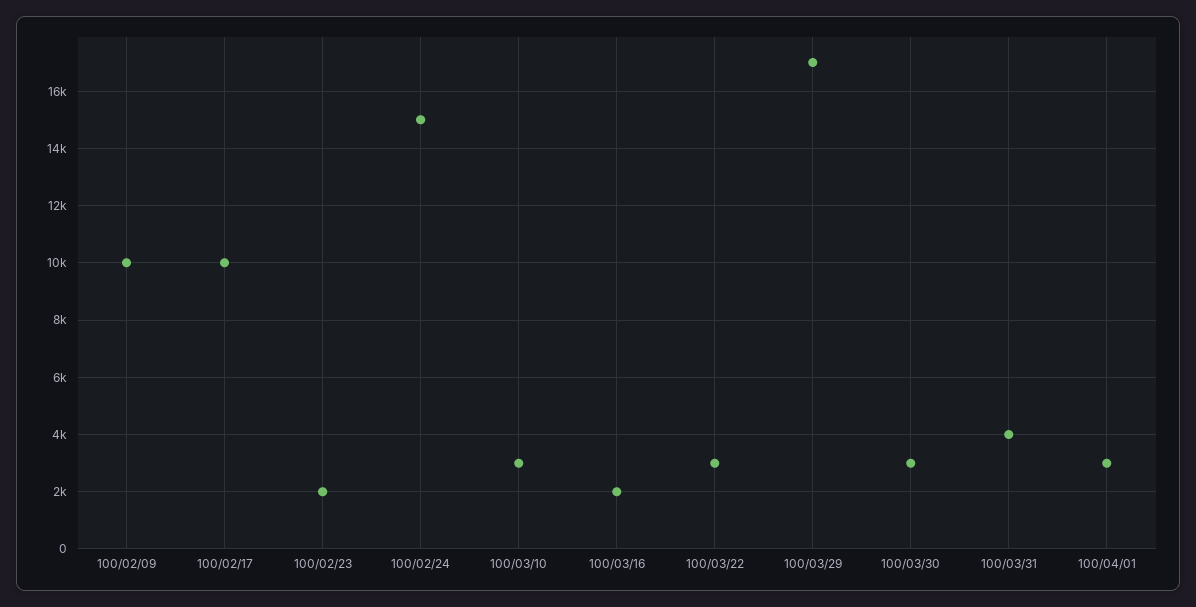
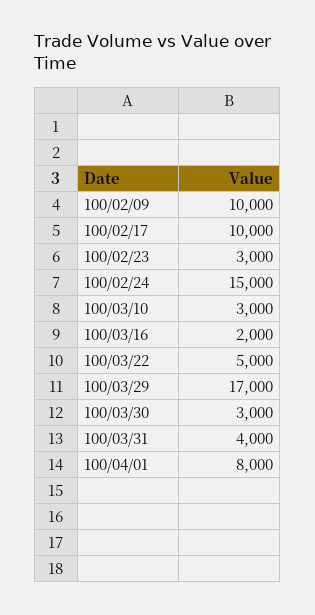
  {
    "100/02/09": 10000,
    "100/02/17": 10000,
-   "100/02/23": 2000,
+   "100/02/23": 3000,
    "100/02/24": 15000,
    "100/03/10": 3000,
    "100/03/16": 2000,
-   "100/03/22": 3000,
+   "100/03/22": 5000,
    "100/03/29": 17000,
    "100/03/30": 3000,
    "100/03/31": 4000,
-   "100/04/01": 3000
+   "100/04/01": 8000
  }

